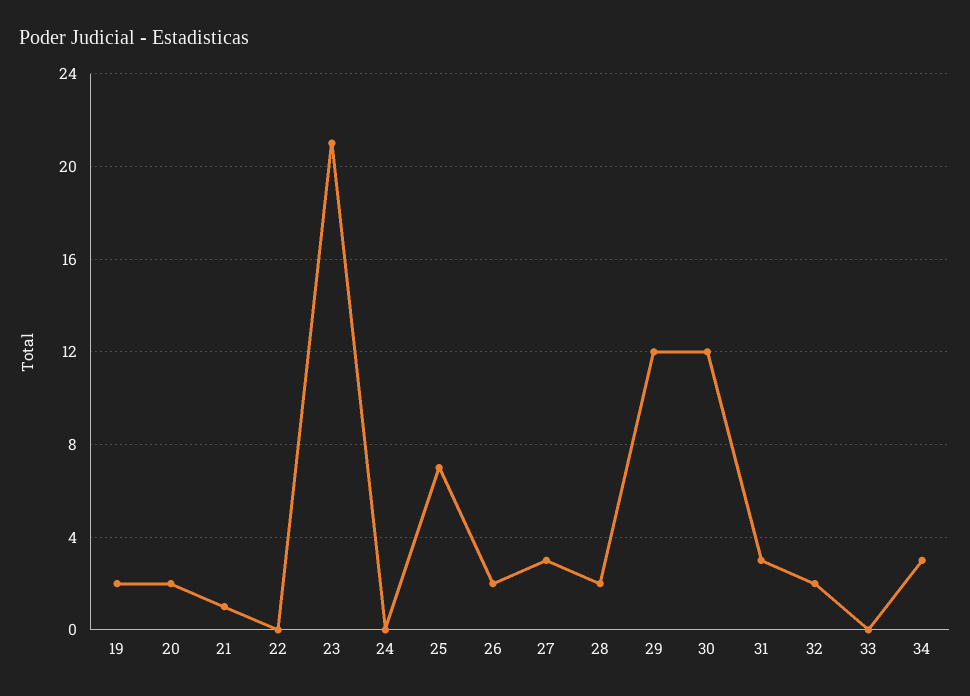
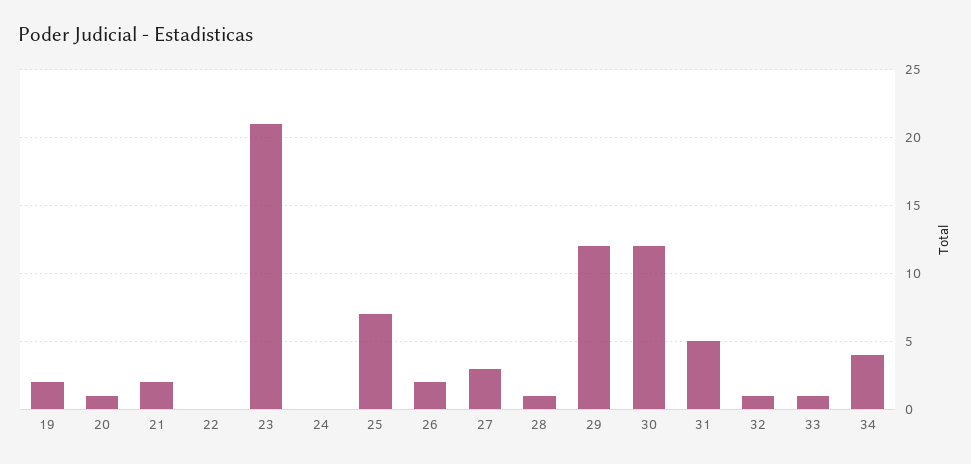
  {
    "19": 2,
-   "20": 2,
+   "20": 1,
-   "21": 1,
+   "21": 2,
    "22": 0,
    "23": 21,
    "24": 0,
    "25": 7,
    "26": 2,
    "27": 3,
-   "28": 2,
+   "28": 1,
    "29": 12,
    "30": 12,
-   "31": 3,
+   "31": 5,
-   "32": 2,
+   "32": 1,
-   "33": 0,
+   "33": 1,
-   "34": 3
+   "34": 4
  }

